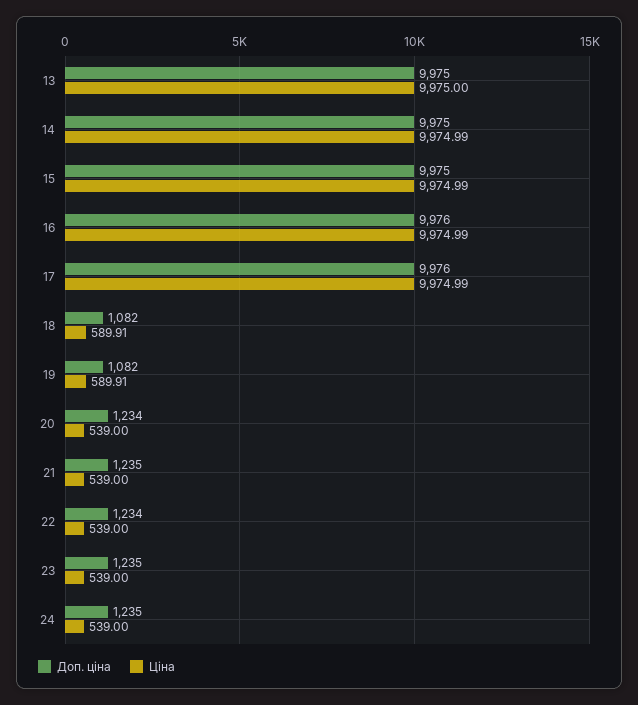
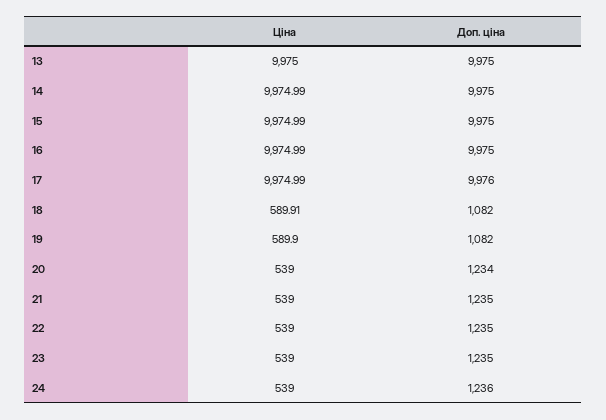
  {
    "Доп. ціна": {
      "13": 9975,
      "14": 9975,
      "15": 9975,
-     "16": 9976,
+     "16": 9975,
      "17": 9976,
      "18": 1082,
      "19": 1082,
      "20": 1234,
      "21": 1235,
-     "22": 1234,
+     "22": 1235,
      "23": 1235,
-     "24": 1235
+     "24": 1236
    },
    "Ціна": {
      "13": 9975,
      "14": 9974.99,
      "15": 9974.99,
      "16": 9974.99,
      "17": 9974.99,
      "18": 589.91,
-     "19": 589.91,
+     "19": 589.9,
      "20": 539,
      "21": 539,
      "22": 539,
      "23": 539,
      "24": 539
    }
  }

